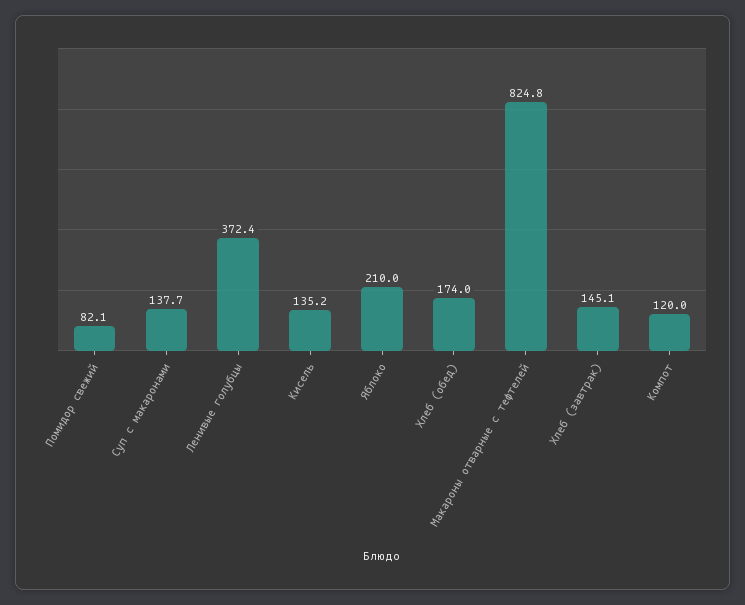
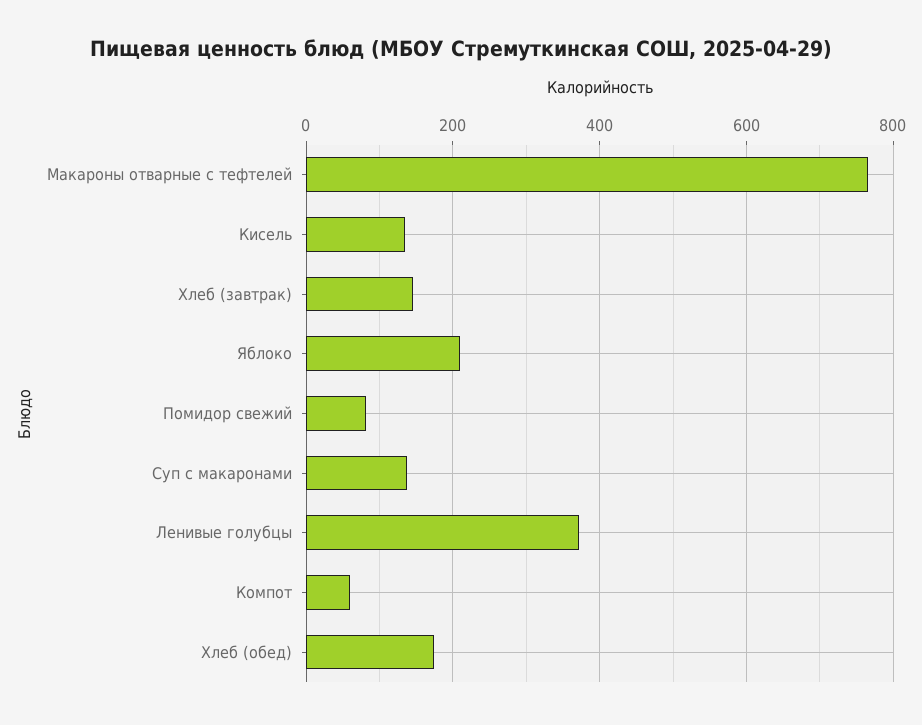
  {
    "Помидор свежий": 82.1,
    "Суп с макаронами": 137.7,
    "Ленивые голубцы": 372.4,
    "Кисель": 135.2,
    "Яблоко": 210,
    "Хлеб (обед)": 174,
-   "Макароны отварные с тефтелей": 824.8,
+   "Макароны отварные с тефтелей": 760,
    "Хлеб (завтрак)": 145.1,
-   "Компот": 120
+   "Компот": 60
  }

